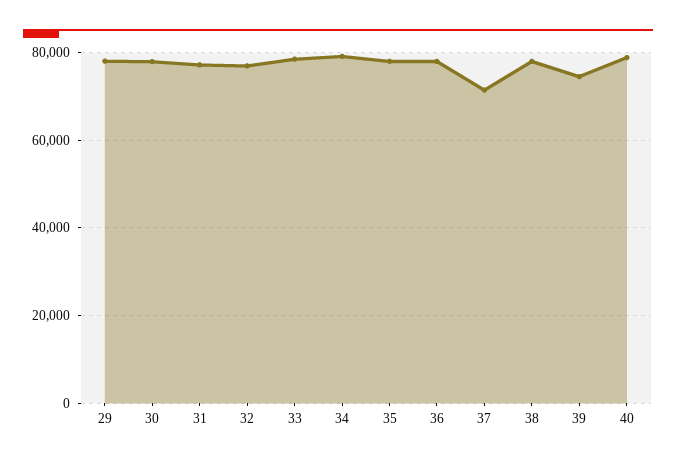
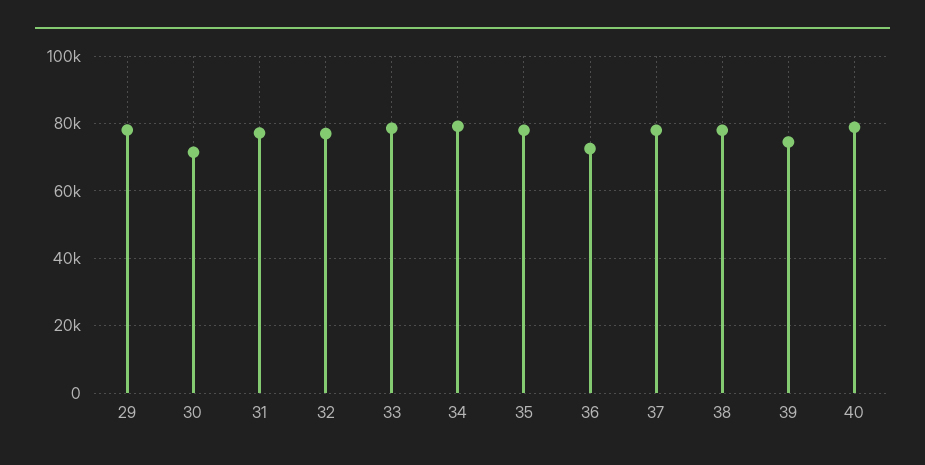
  {
    "29": 78000,
-   "30": 78000,
+   "30": 72000,
    "31": 78000,
    "32": 76000,
    "33": 78000,
    "34": 80000,
    "35": 78000,
-   "36": 78000,
+   "36": 72000,
-   "37": 72000,
+   "37": 78000,
    "38": 78000,
    "39": 74000,
    "40": 78000
  }

